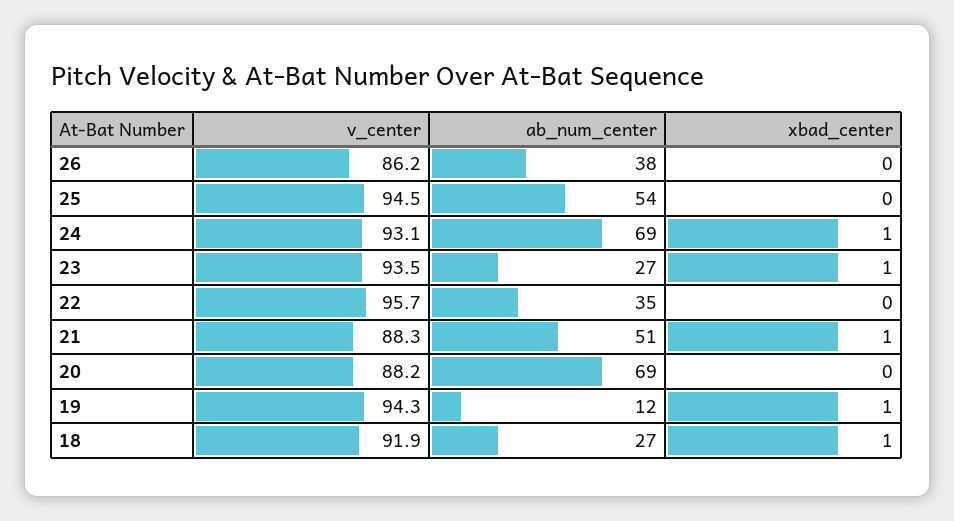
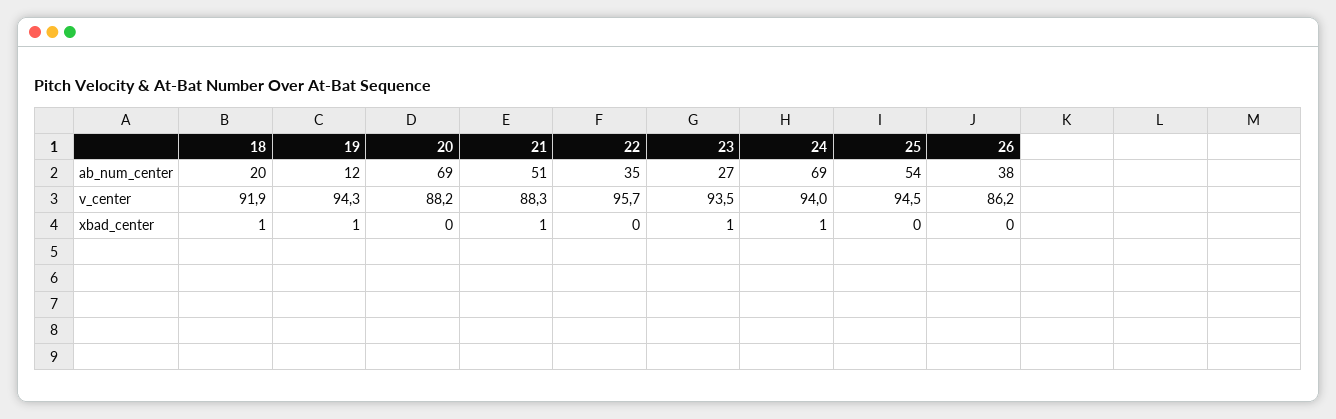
  {
    "v_center": {
      "26": 86.2,
      "25": 94.5,
-     "24": 93.1,
+     "24": 94,
      "23": 93.5,
      "22": 95.7,
      "21": 88.3,
      "20": 88.2,
      "19": 94.3,
      "18": 91.9
    },
    "ab_num_center": {
      "26": 38,
      "25": 54,
      "24": 69,
      "23": 27,
      "22": 35,
      "21": 51,
      "20": 69,
      "19": 12,
-     "18": 27
+     "18": 20
    },
    "xbad_center": {
      "26": 0,
      "25": 0,
      "24": 1,
      "23": 1,
      "22": 0,
      "21": 1,
      "20": 0,
      "19": 1,
      "18": 1
    }
  }

